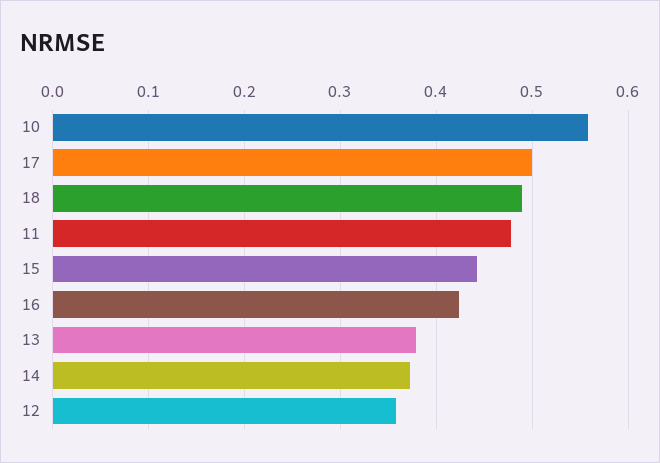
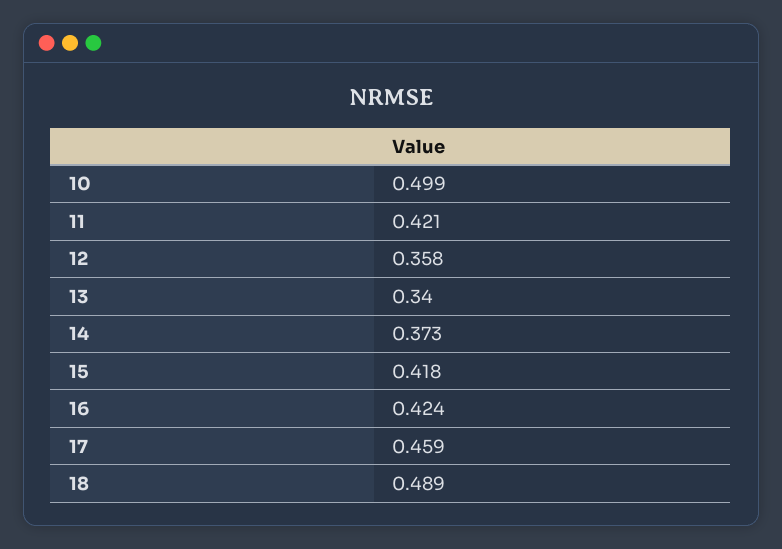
  {
-   "10": 0.56,
+   "10": 0.499,
-   "17": 0.5,
+   "17": 0.459,
    "18": 0.489,
-   "11": 0.48,
+   "11": 0.421,
-   "15": 0.44,
+   "15": 0.418,
    "16": 0.424,
-   "13": 0.38,
+   "13": 0.34,
    "14": 0.373,
    "12": 0.358
  }

